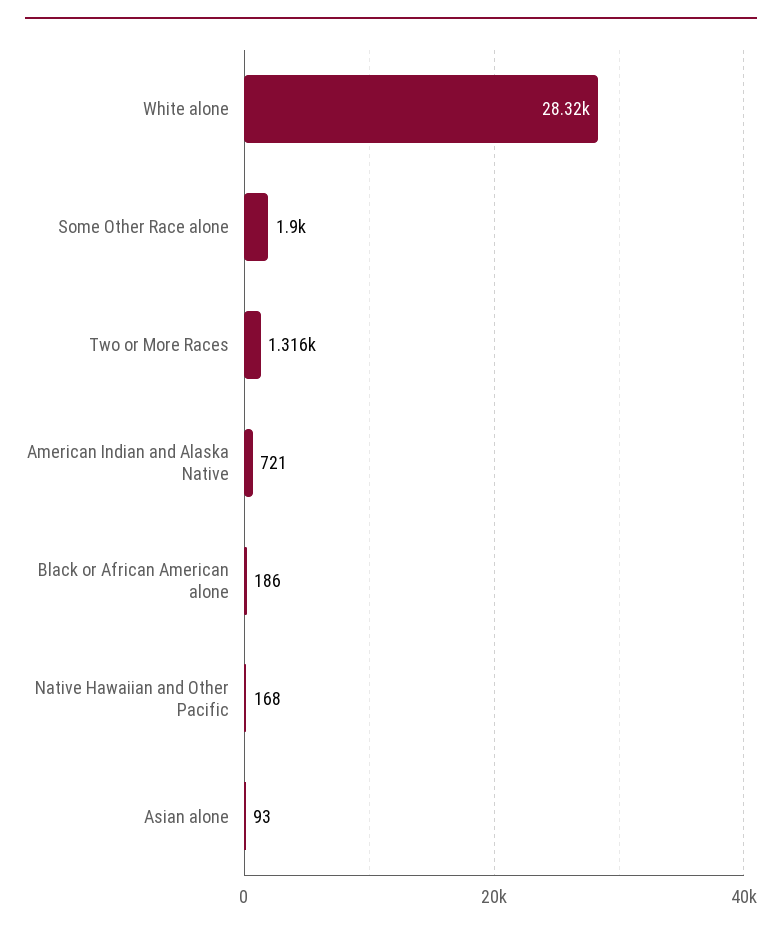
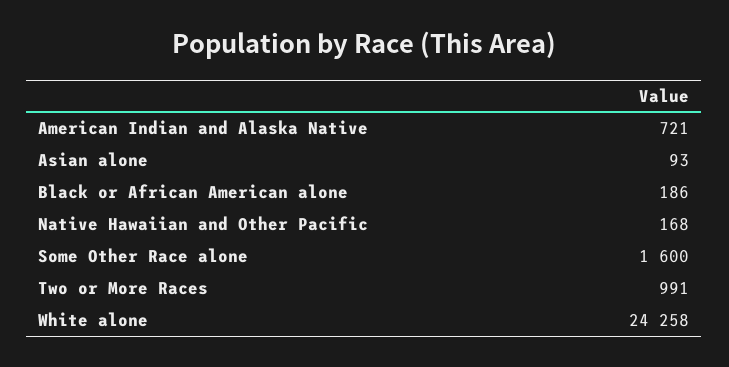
  {
-   "White alone": 28320,
+   "White alone": 24258,
-   "Some Other Race alone": 1900,
+   "Some Other Race alone": 1600,
-   "Two or More Races": 1316,
+   "Two or More Races": 991,
    "American Indian and Alaska Native": 721,
    "Black or African American alone": 186,
    "Native Hawaiian and Other Pacific": 168,
    "Asian alone": 93
  }

